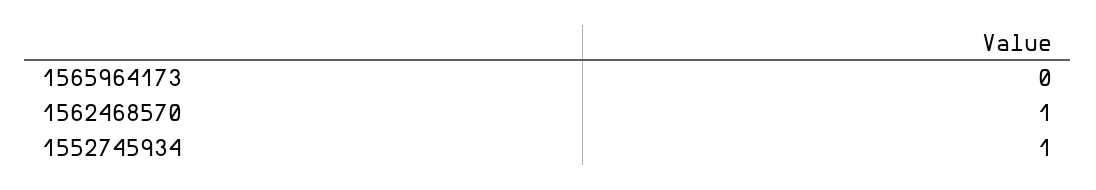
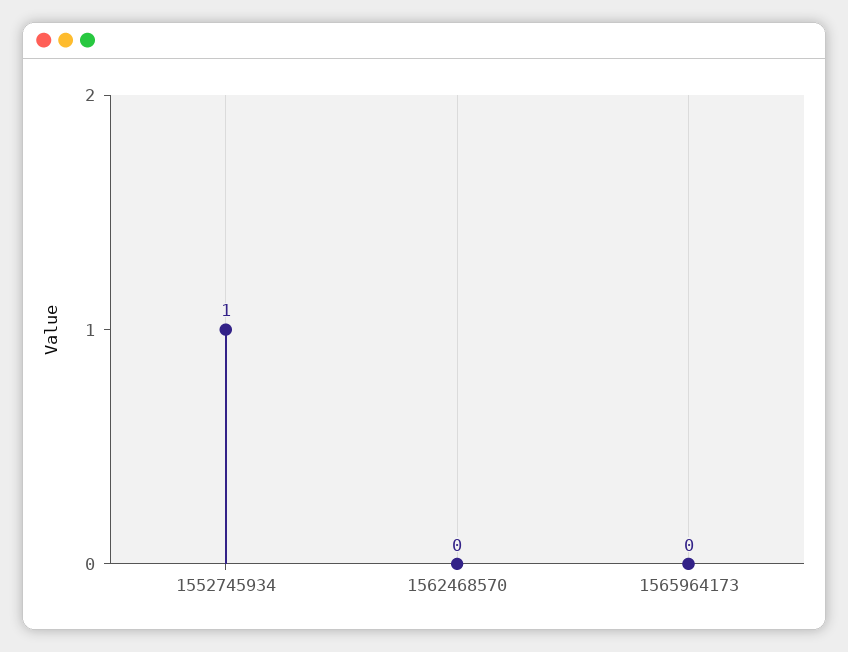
  {
    "1565964173": 0,
-   "1562468570": 1,
+   "1562468570": 0,
    "1552745934": 1
  }

